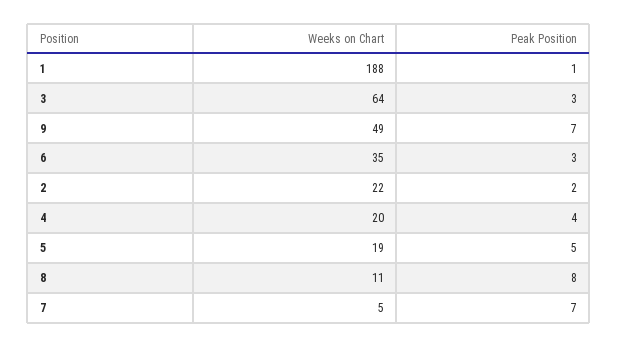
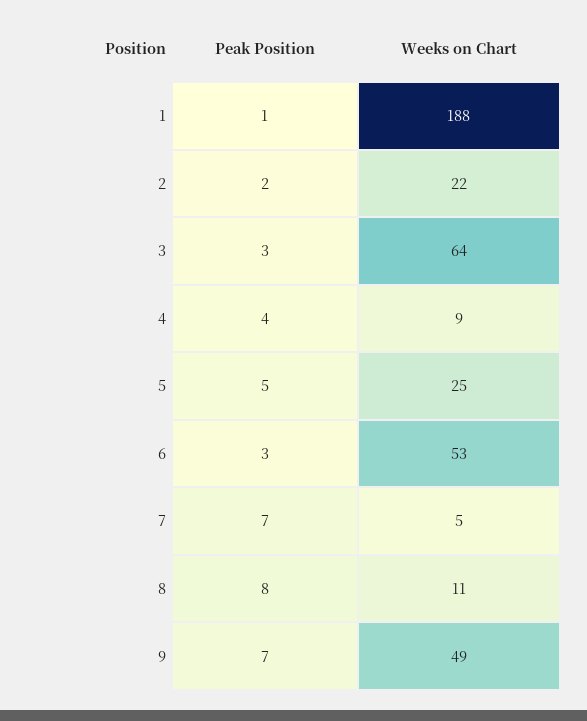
  {
    "Weeks on Chart": {
      "1": 188,
      "3": 64,
      "9": 49,
-     "6": 35,
+     "6": 53,
      "2": 22,
-     "4": 20,
+     "4": 9,
-     "5": 19,
+     "5": 25,
      "8": 11,
      "7": 5
    },
    "Peak Position": {
      "1": 1,
      "3": 3,
      "9": 7,
      "6": 3,
      "2": 2,
      "4": 4,
      "5": 5,
      "8": 8,
      "7": 7
    }
  }

